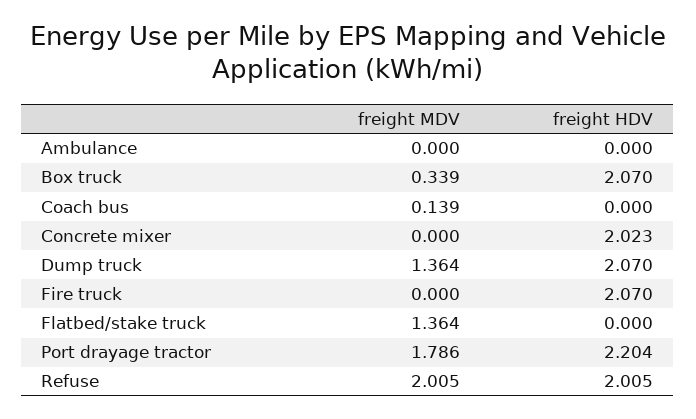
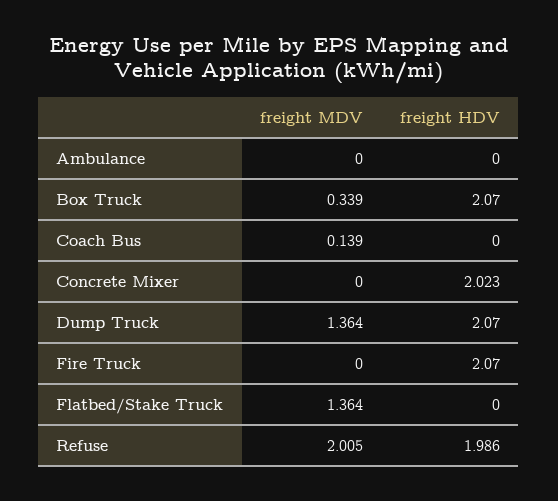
  {
    "freight MDV": {
      "Ambulance": 0,
      "Box truck": 0.339,
      "Coach bus": 0.139,
      "Concrete mixer": 0,
      "Dump truck": 1.364,
      "Fire truck": 0,
      "Flatbed/stake truck": 1.364,
-     "Port drayage tractor": 1.786,
      "Refuse": 2.005
    },
    "freight HDV": {
      "Ambulance": 0,
      "Box truck": 2.07,
      "Coach bus": 0,
      "Concrete mixer": 2.023,
      "Dump truck": 2.07,
      "Fire truck": 2.07,
      "Flatbed/stake truck": 0,
-     "Port drayage tractor": 2.204,
-     "Refuse": 2.005
+     "Refuse": 1.986
    }
  }

